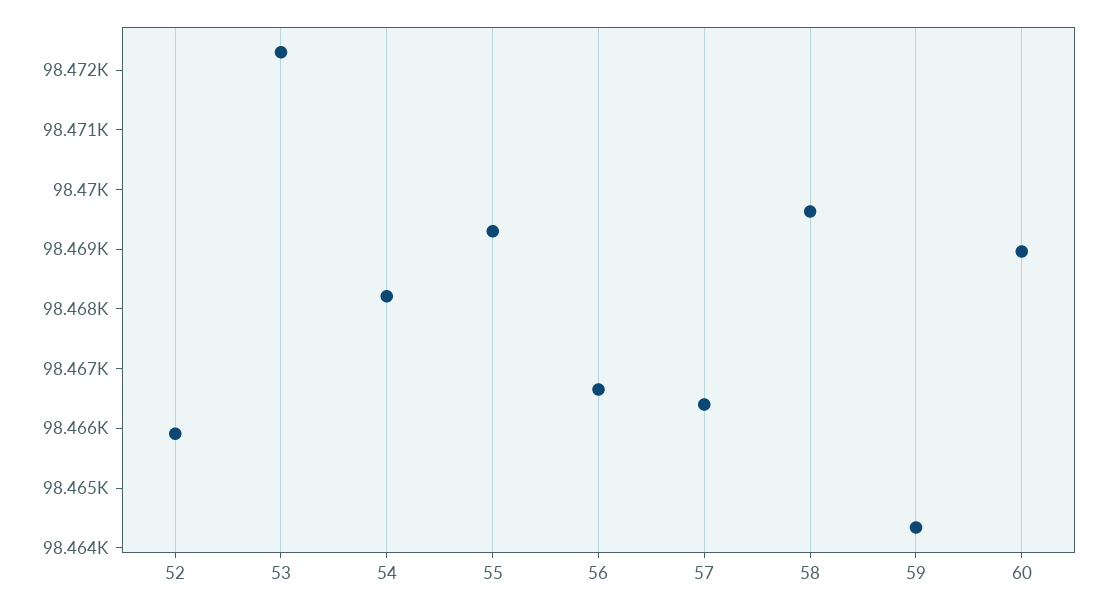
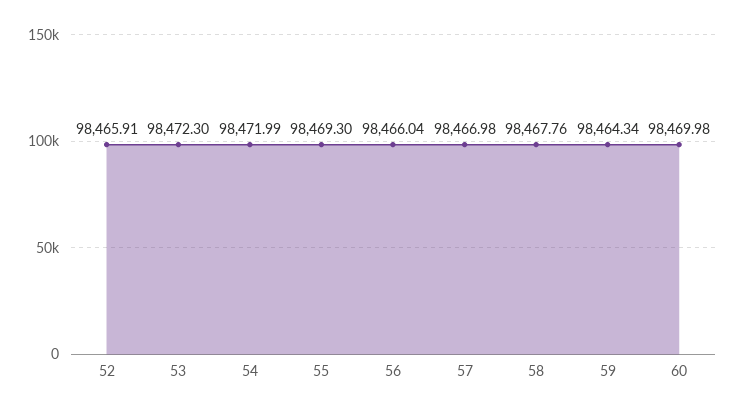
  {
    "52": 98465.91,
    "53": 98472.3,
-   "54": 98468.2,
+   "54": 98471.99,
    "55": 98469.3,
-   "56": 98466.6,
+   "56": 98466.04,
-   "57": 98466.4,
+   "57": 98466.98,
-   "58": 98469.6,
+   "58": 98467.76,
    "59": 98464.34,
-   "60": 98469
+   "60": 98469.98
  }

